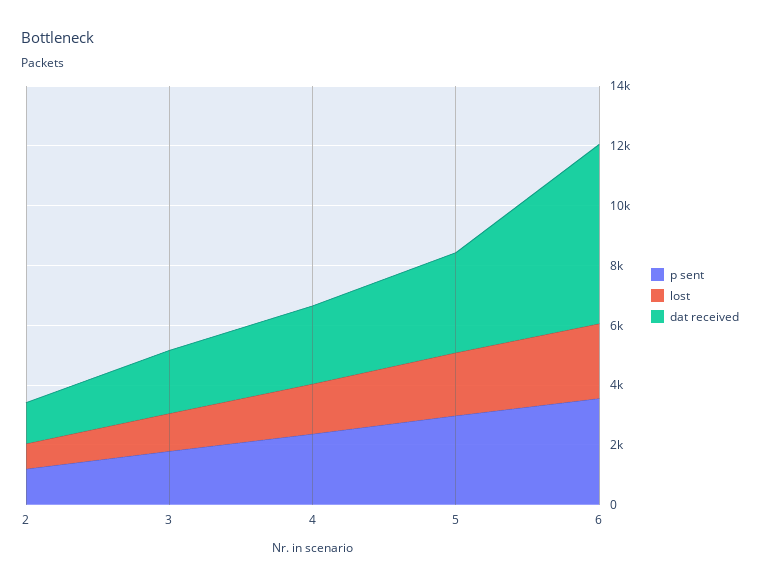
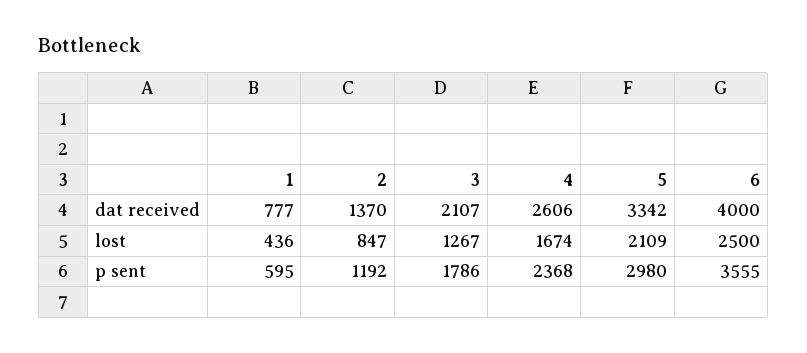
  {
    "p sent": {
      "2": 1192,
      "3": 1786,
      "4": 2368,
      "5": 2980,
-     "6": 3555
+     "6": 3555,
+     "1": 595
    },
    "lost": {
      "2": 847,
      "3": 1267,
      "4": 1674,
      "5": 2109,
-     "6": 2500
+     "6": 2500,
+     "1": 436
    },
    "dat received": {
      "2": 1370,
      "3": 2107,
      "4": 2606,
      "5": 3342,
-     "6": 6000
+     "6": 4000,
+     "1": 777
    }
  }

